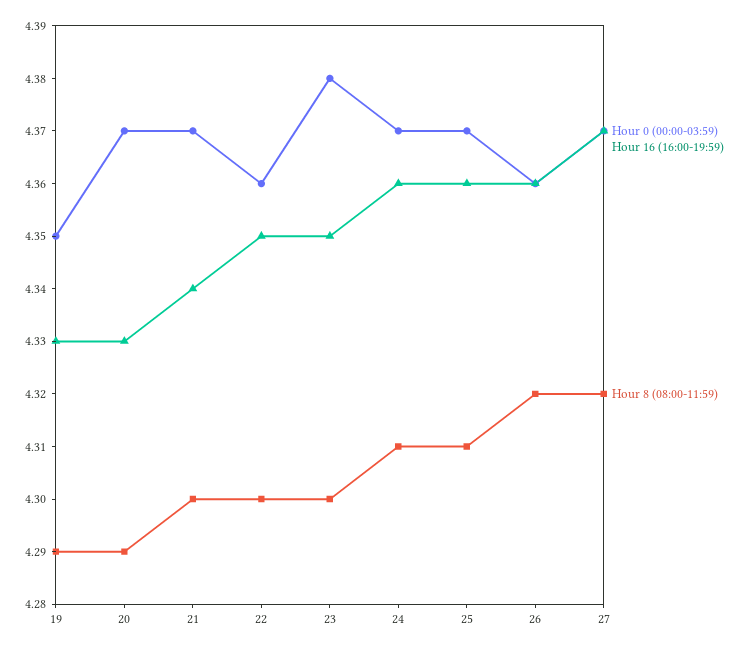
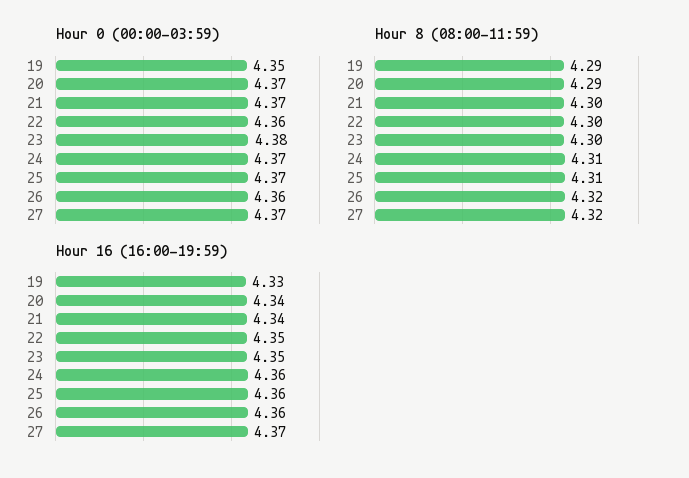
  {
    "Hour 0 (00:00-03:59)": {
      "19": 4.35,
      "20": 4.37,
      "21": 4.37,
      "22": 4.36,
      "23": 4.38,
      "24": 4.37,
      "25": 4.37,
      "26": 4.36,
      "27": 4.37
    },
    "Hour 16 (16:00-19:59)": {
      "19": 4.33,
-     "20": 4.33,
+     "20": 4.34,
      "21": 4.34,
      "22": 4.35,
      "23": 4.35,
      "24": 4.36,
      "25": 4.36,
      "26": 4.36,
      "27": 4.37
    },
    "Hour 8 (08:00-11:59)": {
      "19": 4.29,
      "20": 4.29,
      "21": 4.3,
      "22": 4.3,
      "23": 4.3,
      "24": 4.31,
      "25": 4.31,
      "26": 4.32,
      "27": 4.32
    }
  }

